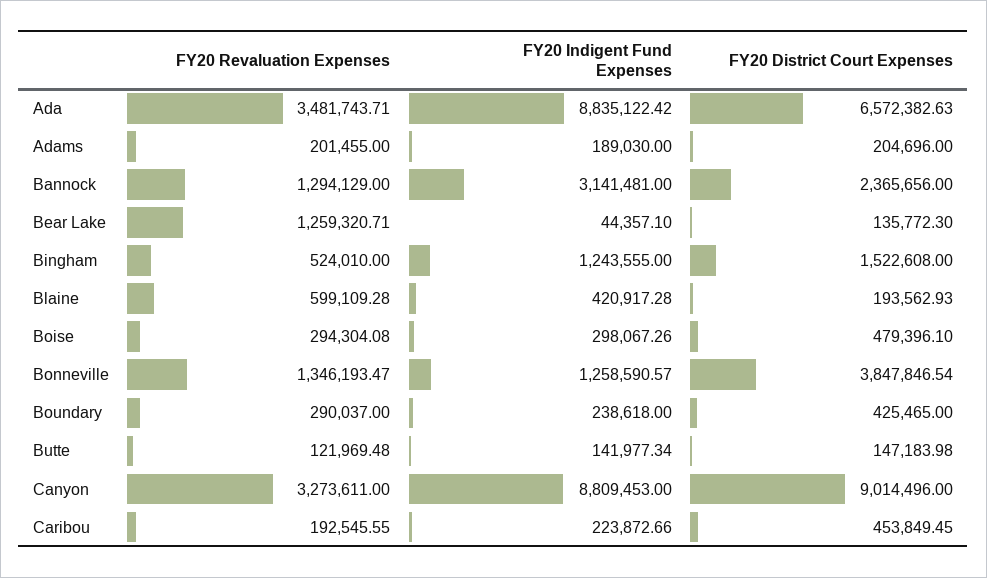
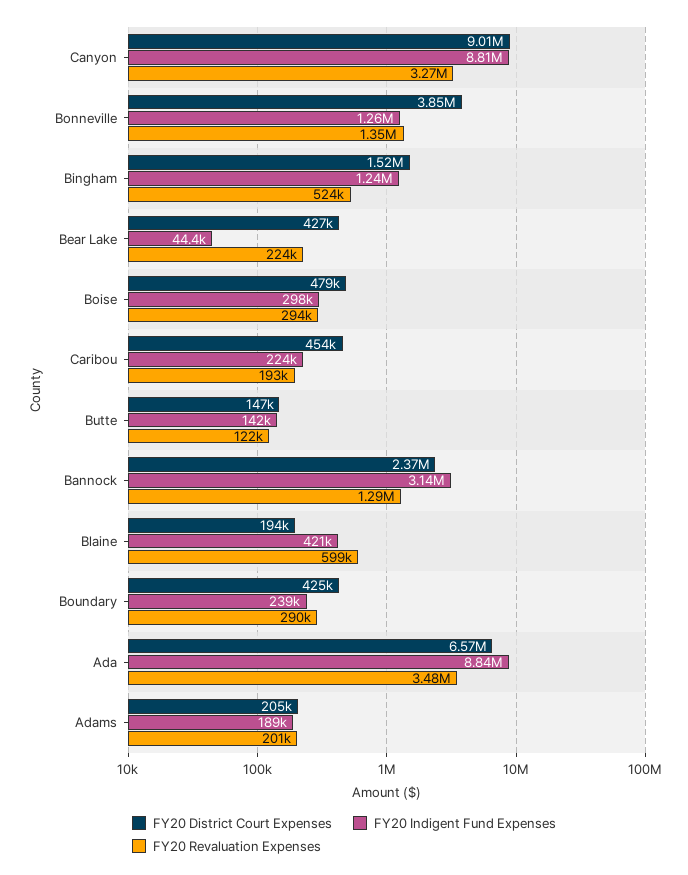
  {
    "FY20 Revaluation Expenses": {
      "Ada": 3481743.71,
      "Adams": 201455,
      "Bannock": 1294129,
-     "Bear Lake": 1259320.71,
+     "Bear Lake": 224000,
      "Bingham": 524010,
      "Blaine": 599109.28,
      "Boise": 294304.08,
      "Bonneville": 1346193.47,
      "Boundary": 290037,
      "Butte": 121969.48,
      "Canyon": 3273611,
      "Caribou": 192545.55
    },
    "FY20 Indigent Fund Expenses": {
      "Ada": 8835122.42,
      "Adams": 189030,
      "Bannock": 3141481,
      "Bear Lake": 44357.1,
      "Bingham": 1243555,
      "Blaine": 420917.28,
      "Boise": 298067.26,
      "Bonneville": 1258590.57,
      "Boundary": 238618,
      "Butte": 141977.34,
      "Canyon": 8809453,
      "Caribou": 223872.66
    },
    "FY20 District Court Expenses": {
      "Ada": 6572382.63,
      "Adams": 204696,
      "Bannock": 2365656,
-     "Bear Lake": 135772.3,
+     "Bear Lake": 427000,
      "Bingham": 1522608,
      "Blaine": 193562.93,
      "Boise": 479396.1,
      "Bonneville": 3847846.54,
      "Boundary": 425465,
      "Butte": 147183.98,
      "Canyon": 9014496,
      "Caribou": 453849.45
    }
  }

